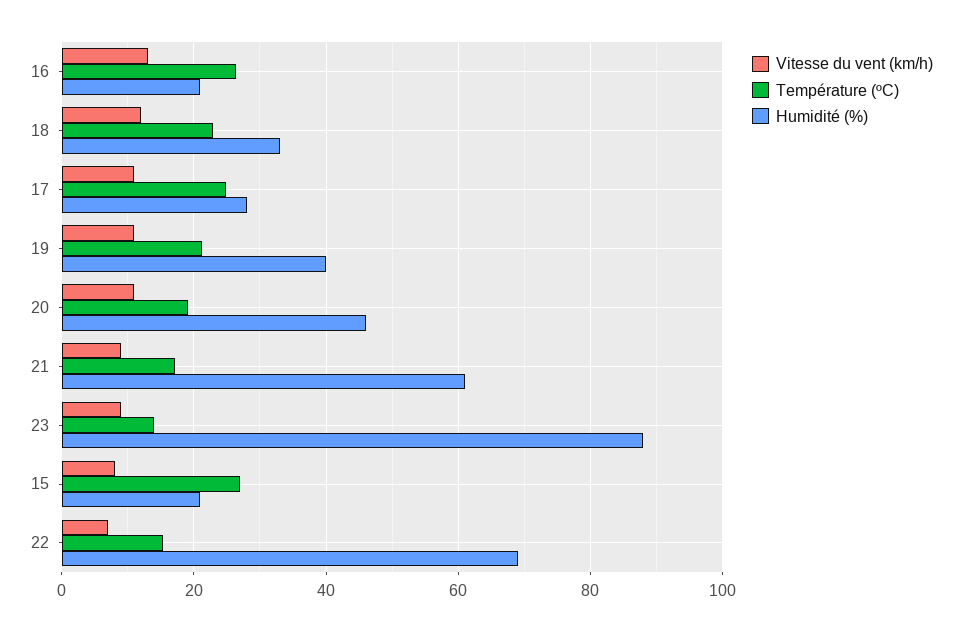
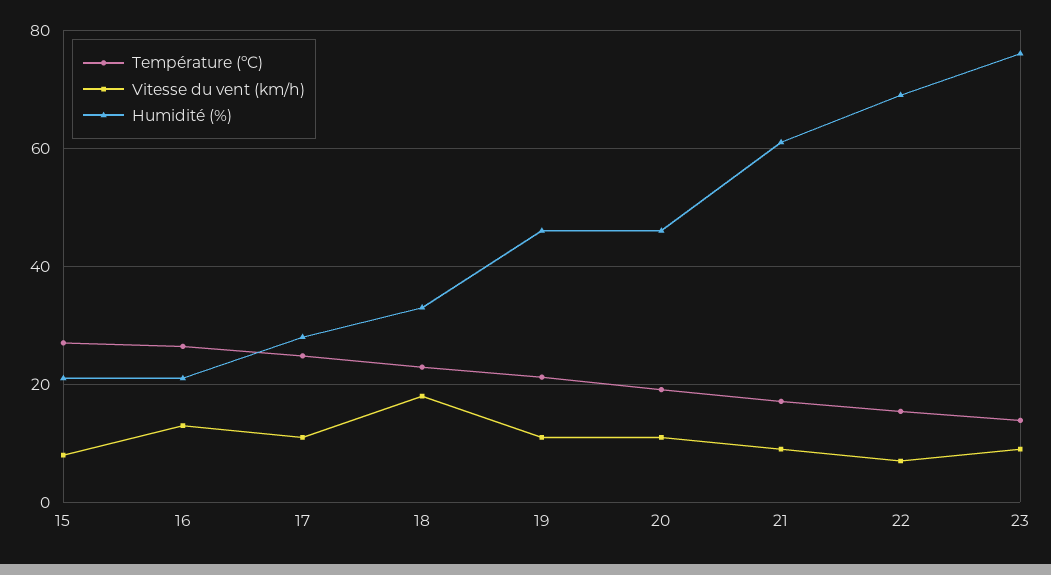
  {
    "Vitesse du vent (km/h)": {
      "16": 14,
-     "18": 12,
+     "18": 18,
      "17": 12,
      "19": 12,
      "20": 12,
      "21": 10,
      "23": 10,
      "15": 8,
      "22": 8
    },
    "Température (ºC)": {
      "16": 26,
      "18": 22,
      "17": 24,
      "19": 22,
      "20": 20,
      "21": 18,
      "23": 14,
      "15": 28,
      "22": 16
    },
    "Humidité (%)": {
      "16": 22,
      "18": 34,
      "17": 28,
-     "19": 40,
+     "19": 46,
      "20": 46,
      "21": 62,
-     "23": 88,
+     "23": 76,
      "15": 22,
      "22": 70
    }
  }

